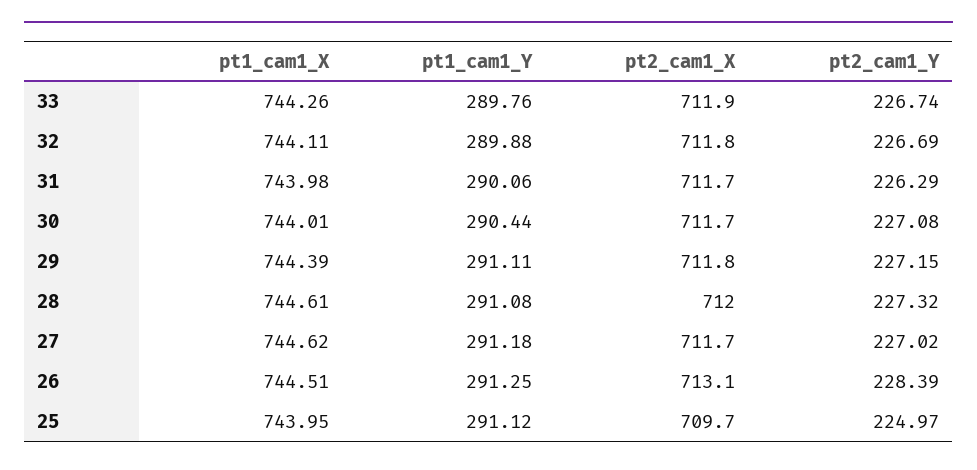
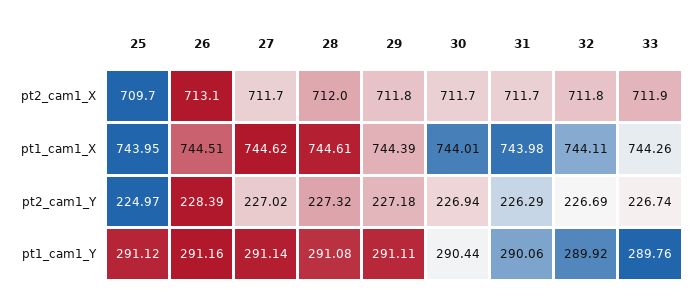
  {
    "pt1_cam1_X": {
      "33": 744.26,
      "32": 744.11,
      "31": 743.98,
      "30": 744.01,
      "29": 744.39,
      "28": 744.61,
      "27": 744.62,
      "26": 744.51,
      "25": 743.95
    },
    "pt1_cam1_Y": {
      "33": 289.76,
-     "32": 289.88,
+     "32": 289.92,
      "31": 290.06,
      "30": 290.44,
      "29": 291.11,
      "28": 291.08,
-     "27": 291.18,
+     "27": 291.14,
-     "26": 291.25,
+     "26": 291.16,
      "25": 291.12
    },
    "pt2_cam1_X": {
      "33": 711.9,
      "32": 711.8,
      "31": 711.7,
      "30": 711.7,
      "29": 711.8,
      "28": 712,
      "27": 711.7,
      "26": 713.1,
      "25": 709.7
    },
    "pt2_cam1_Y": {
      "33": 226.74,
      "32": 226.69,
      "31": 226.29,
-     "30": 227.08,
+     "30": 226.94,
-     "29": 227.15,
+     "29": 227.18,
      "28": 227.32,
      "27": 227.02,
      "26": 228.39,
      "25": 224.97
    }
  }

